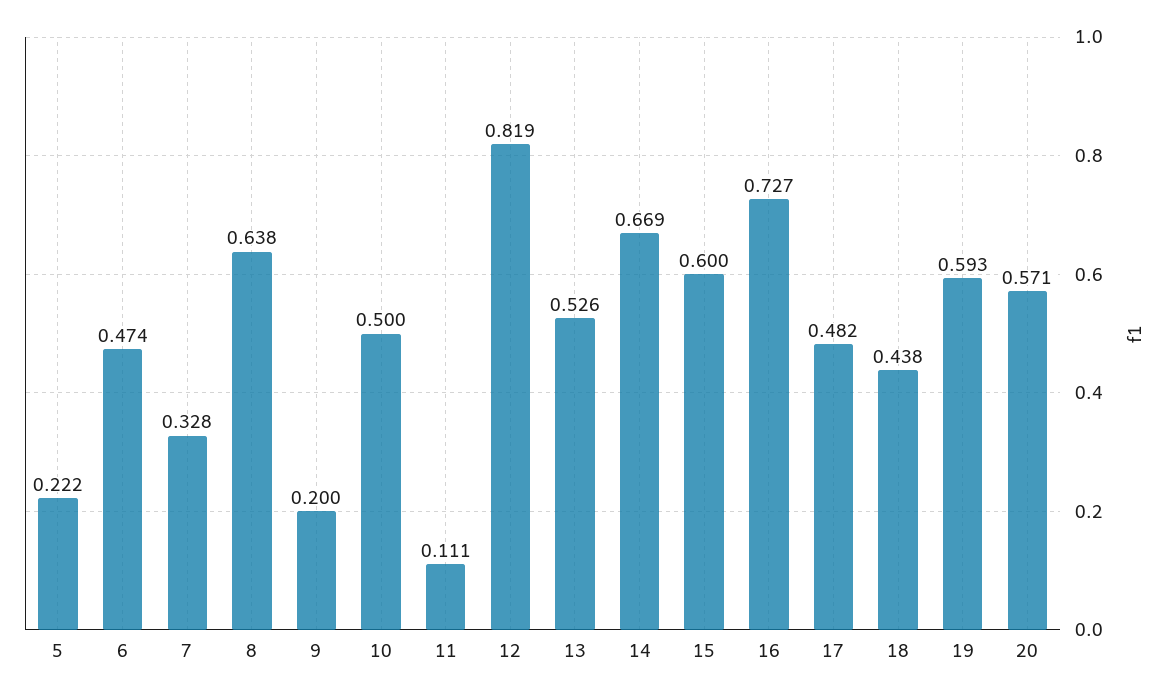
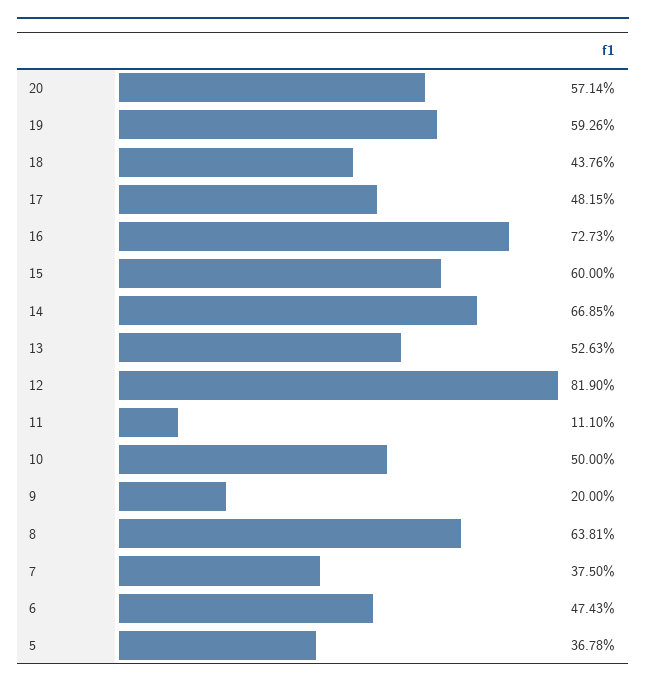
  {
-   "5": 0.222,
+   "5": 0.3678,
    "6": 0.4743,
-   "7": 0.328,
+   "7": 0.375,
    "8": 0.6381,
    "9": 0.2,
    "10": 0.5,
    "11": 0.111,
    "12": 0.819,
    "13": 0.5263,
    "14": 0.6685,
    "15": 0.6,
    "16": 0.7273,
    "17": 0.4815,
    "18": 0.4376,
    "19": 0.5926,
    "20": 0.5714
  }

